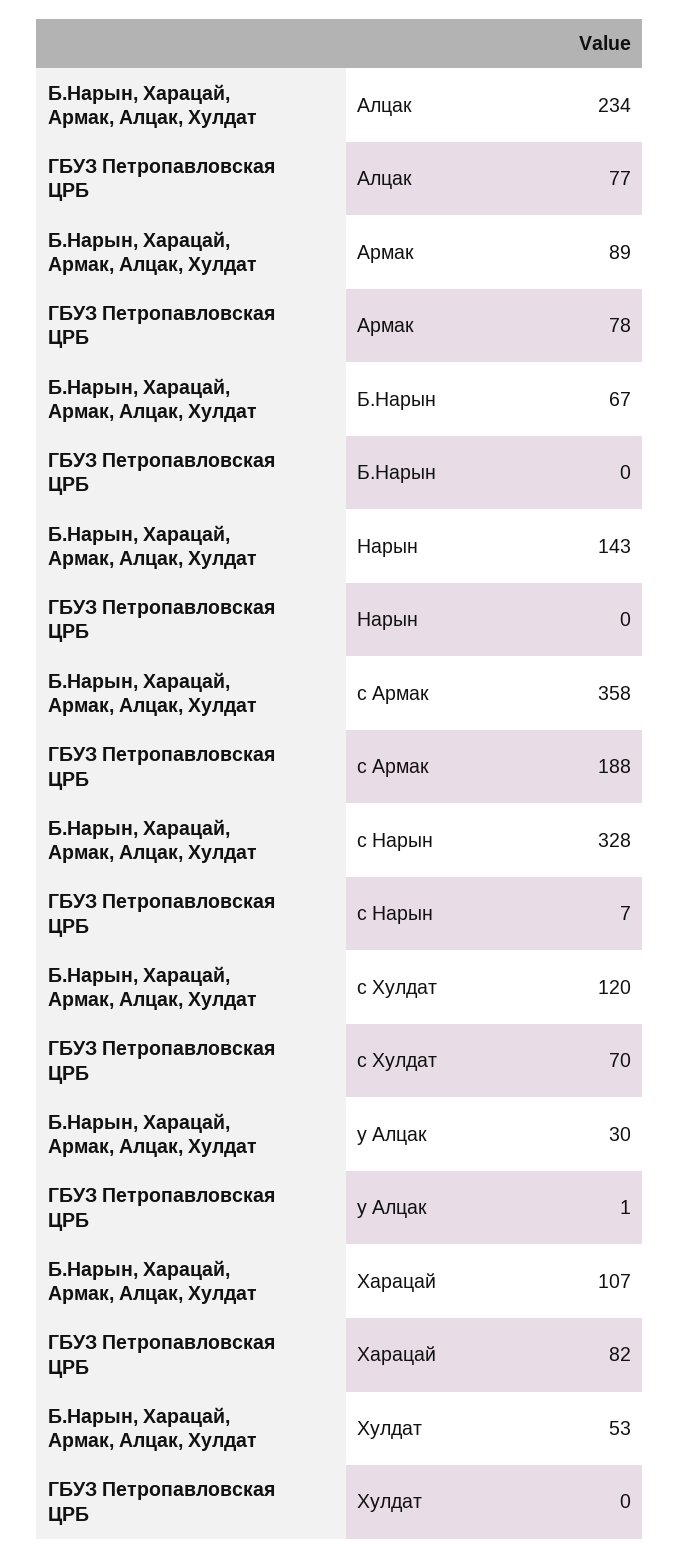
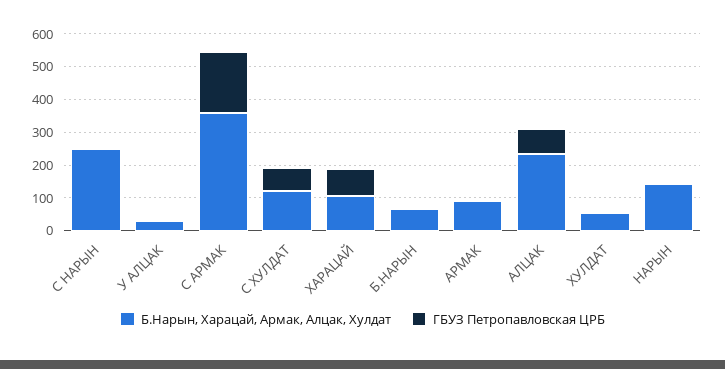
  {
    "Б.Нарын, Харацай, Армак, Алцак, Хулдат": {
      "Алцак": 234,
      "Армак": 89,
      "Б.Нарын": 67,
      "Нарын": 143,
      "с Армак": 358,
-     "с Нарын": 328,
+     "с Нарын": 250,
      "с Хулдат": 120,
      "у Алцак": 30,
      "Харацай": 107,
      "Хулдат": 53
    },
    "ГБУЗ Петропавловская ЦРБ": {
      "Алцак": 77,
-     "Армак": 78,
+     "Армак": 0,
      "Б.Нарын": 0,
      "Нарын": 0,
      "с Армак": 188,
      "с Нарын": 7,
      "с Хулдат": 70,
      "у Алцак": 1,
      "Харацай": 82,
      "Хулдат": 0
    }
  }

